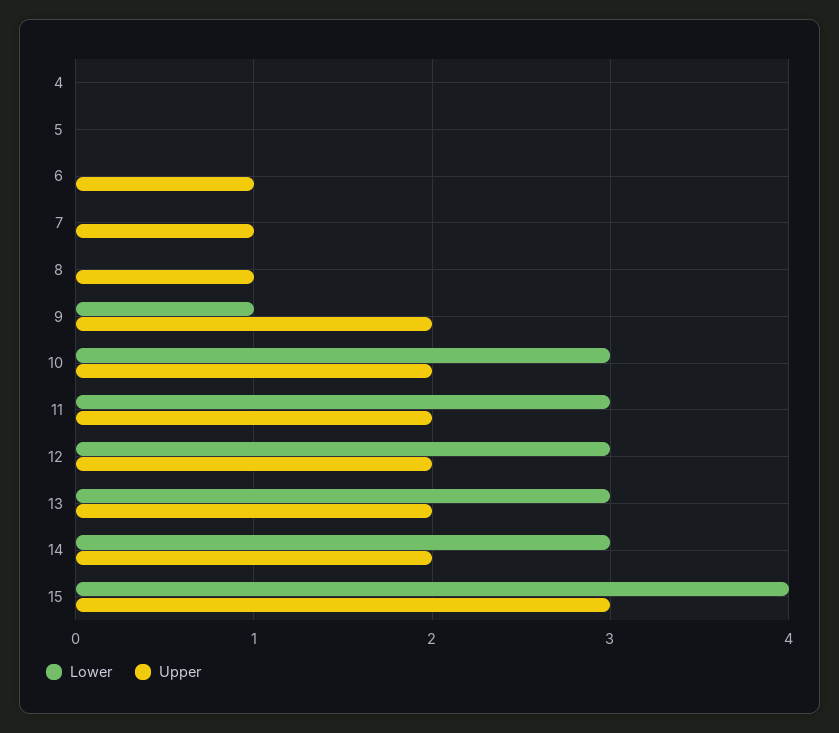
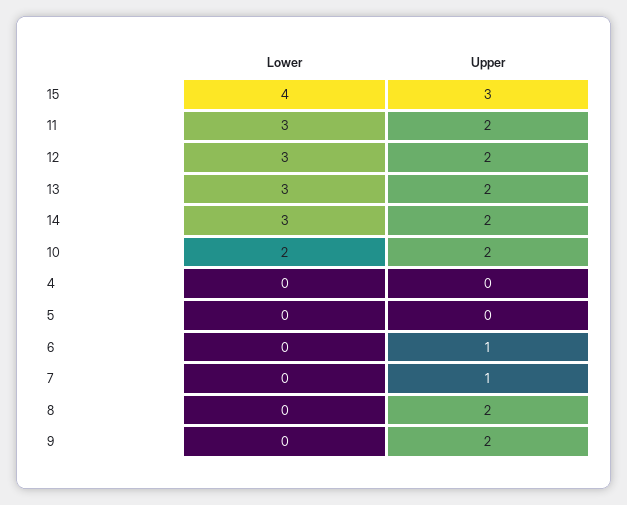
  {
    "Lower": {
      "4": 0,
      "5": 0,
      "6": 0,
      "7": 0,
      "8": 0,
-     "9": 1,
+     "9": 0,
-     "10": 3,
+     "10": 2,
      "11": 3,
      "12": 3,
      "13": 3,
      "14": 3,
      "15": 4
    },
    "Upper": {
      "4": 0,
      "5": 0,
      "6": 1,
      "7": 1,
-     "8": 1,
+     "8": 2,
      "9": 2,
      "10": 2,
      "11": 2,
      "12": 2,
      "13": 2,
      "14": 2,
      "15": 3
    }
  }

